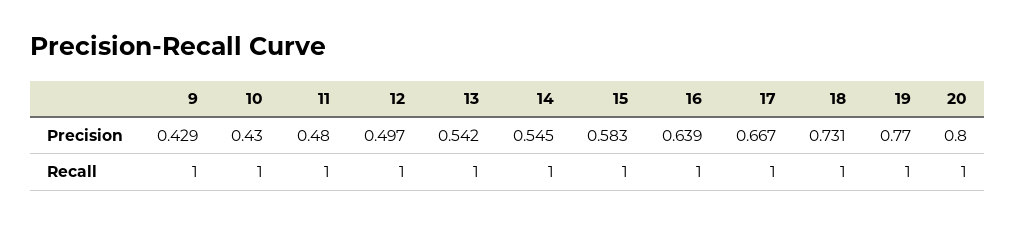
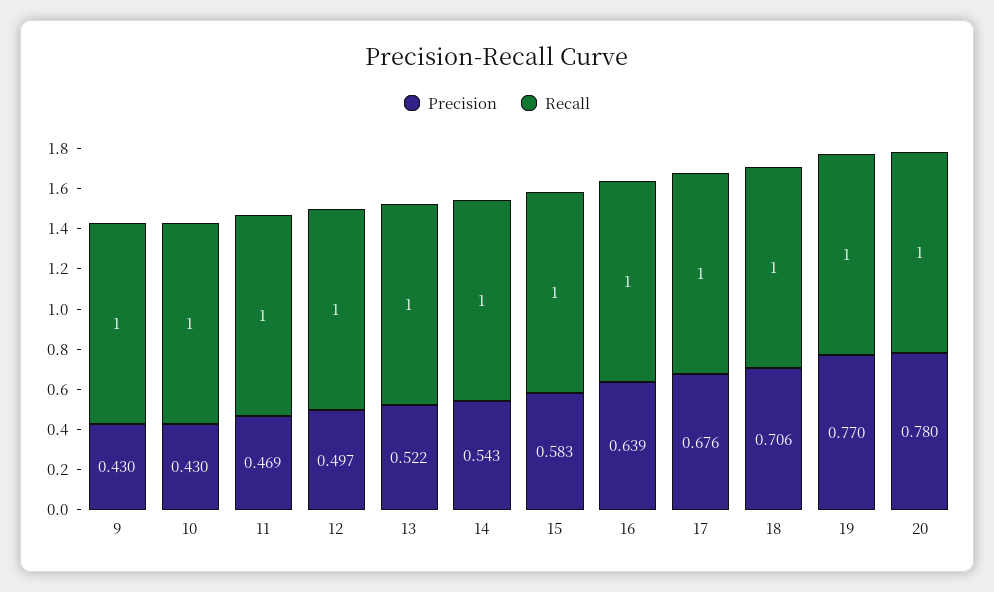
  {
    "Precision": {
-     "9": 0.429,
+     "9": 0.43,
      "10": 0.43,
-     "11": 0.48,
+     "11": 0.469,
      "12": 0.497,
-     "13": 0.542,
+     "13": 0.522,
-     "14": 0.545,
+     "14": 0.543,
      "15": 0.583,
      "16": 0.639,
-     "17": 0.667,
+     "17": 0.676,
-     "18": 0.731,
+     "18": 0.706,
      "19": 0.77,
-     "20": 0.8
+     "20": 0.78
    },
    "Recall": {
      "9": 1,
      "10": 1,
      "11": 1,
      "12": 1,
      "13": 1,
      "14": 1,
      "15": 1,
      "16": 1,
      "17": 1,
      "18": 1,
      "19": 1,
      "20": 1
    }
  }

